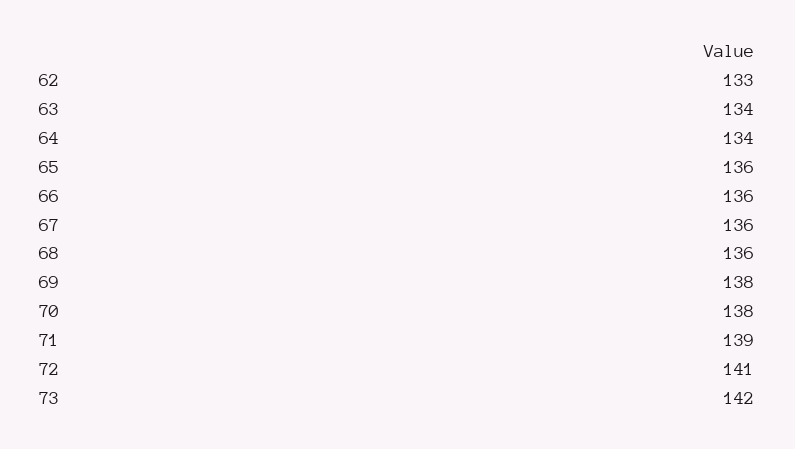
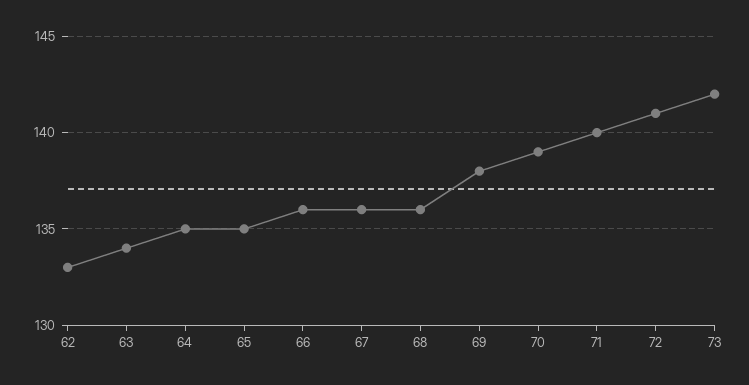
  {
    "62": 133,
    "63": 134,
-   "64": 134,
+   "64": 135,
-   "65": 136,
+   "65": 135,
    "66": 136,
    "67": 136,
    "68": 136,
    "69": 138,
-   "70": 138,
+   "70": 139,
-   "71": 139,
+   "71": 140,
    "72": 141,
    "73": 142
  }

